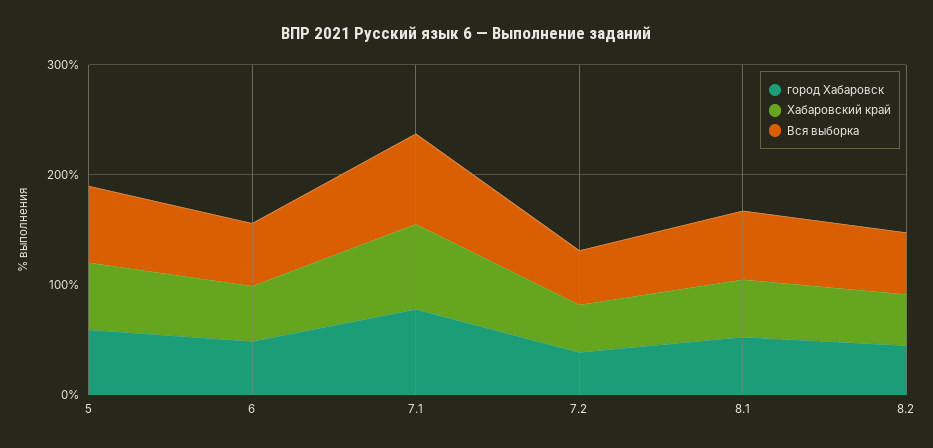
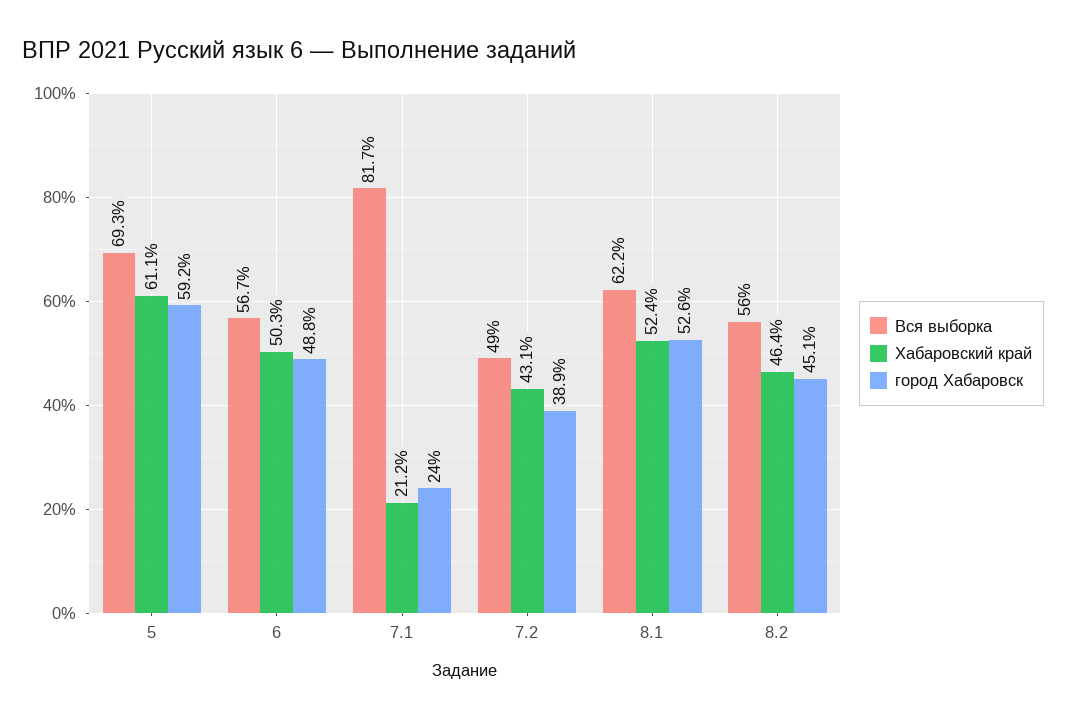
  {
    "город Хабаровск": {
      "5": 59.2,
      "6": 48.8,
-     "7.1": 80,
+     "7.1": 24,
      "7.2": 38.9,
      "8.1": 52.6,
      "8.2": 45.1
    },
    "Хабаровский край": {
      "5": 61.1,
      "6": 50.3,
-     "7.1": 80,
+     "7.1": 21.2,
      "7.2": 43.1,
      "8.1": 52.4,
      "8.2": 46.4
    },
    "Вся выборка": {
      "5": 69.3,
      "6": 56.7,
      "7.1": 81.7,
      "7.2": 49,
      "8.1": 62.2,
      "8.2": 56
    }
  }

